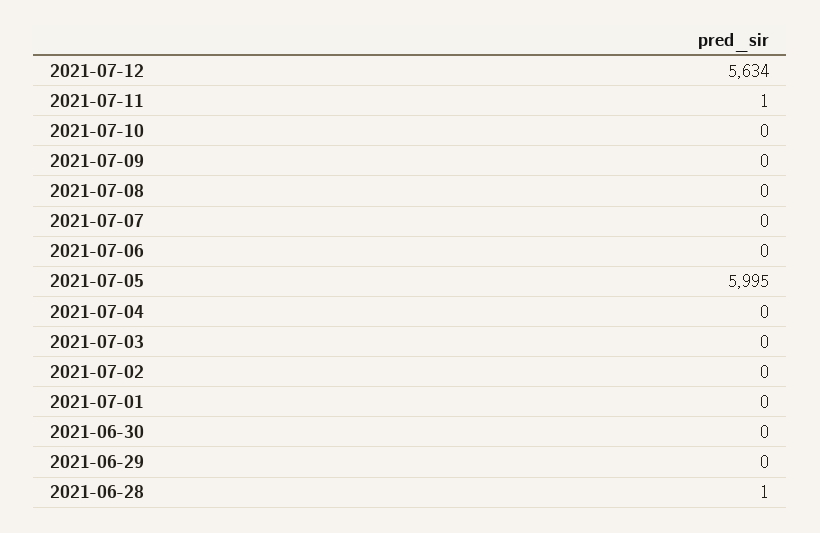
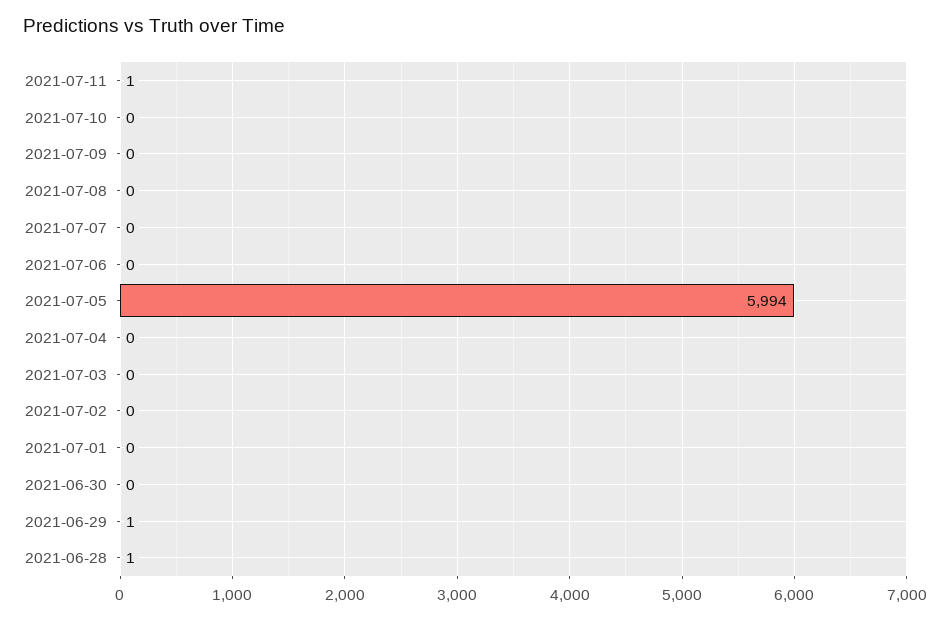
  {
-   "2021-07-12": 5634,
    "2021-07-11": 1,
    "2021-07-10": 0,
    "2021-07-09": 0,
    "2021-07-08": 0,
    "2021-07-07": 0,
    "2021-07-06": 0,
-   "2021-07-05": 5995,
+   "2021-07-05": 5994,
    "2021-07-04": 0,
    "2021-07-03": 0,
    "2021-07-02": 0,
    "2021-07-01": 0,
    "2021-06-30": 0,
-   "2021-06-29": 0,
+   "2021-06-29": 1,
    "2021-06-28": 1
  }

